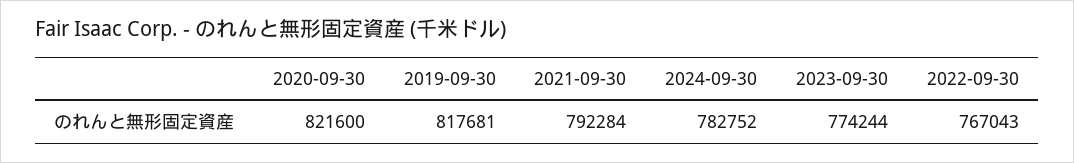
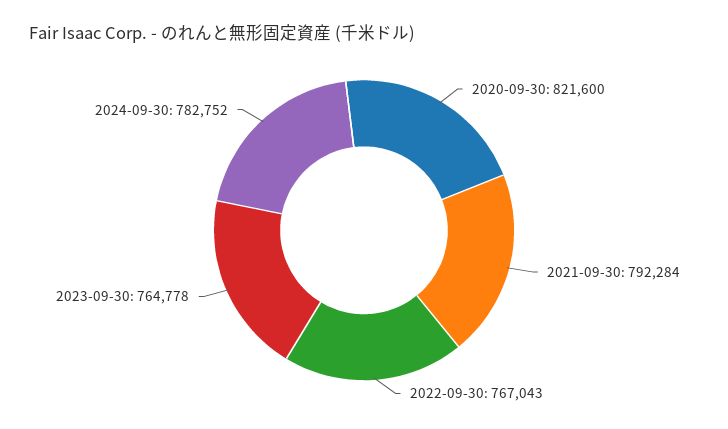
  {
    "2020-09-30": 821600,
-   "2019-09-30": 817681,
    "2021-09-30": 792284,
    "2024-09-30": 782752,
-   "2023-09-30": 774244,
+   "2023-09-30": 764778,
    "2022-09-30": 767043
  }

